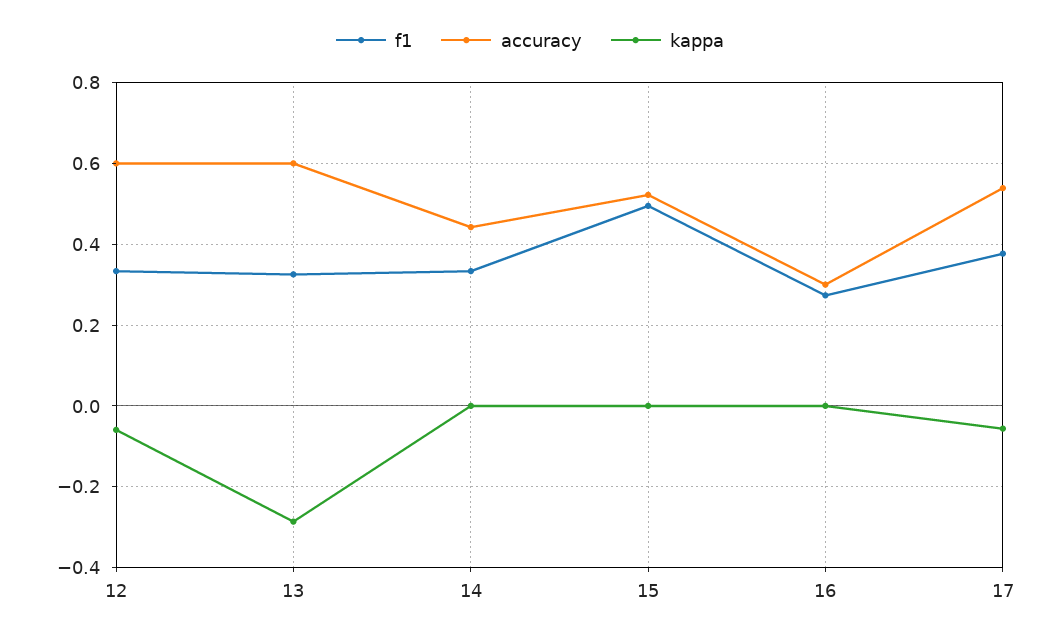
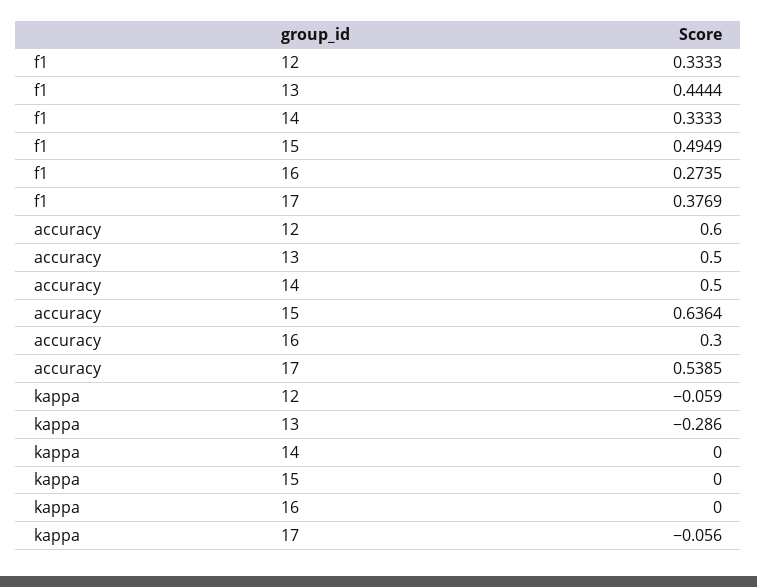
  {
    "f1": {
      "12": 0.3333,
-     "13": 0.32,
+     "13": 0.4444,
      "14": 0.3333,
      "15": 0.4949,
      "16": 0.2735,
      "17": 0.3769
    },
    "accuracy": {
      "12": 0.6,
-     "13": 0.6,
+     "13": 0.5,
-     "14": 0.44,
+     "14": 0.5,
-     "15": 0.52,
+     "15": 0.6364,
      "16": 0.3,
      "17": 0.5385
    },
    "kappa": {
      "12": -0.059,
      "13": -0.286,
      "14": 0,
      "15": 0,
      "16": 0,
      "17": -0.056
    }
  }

